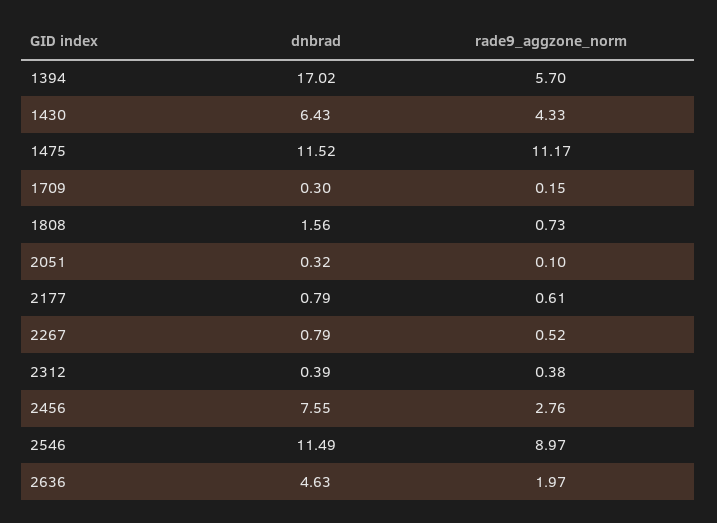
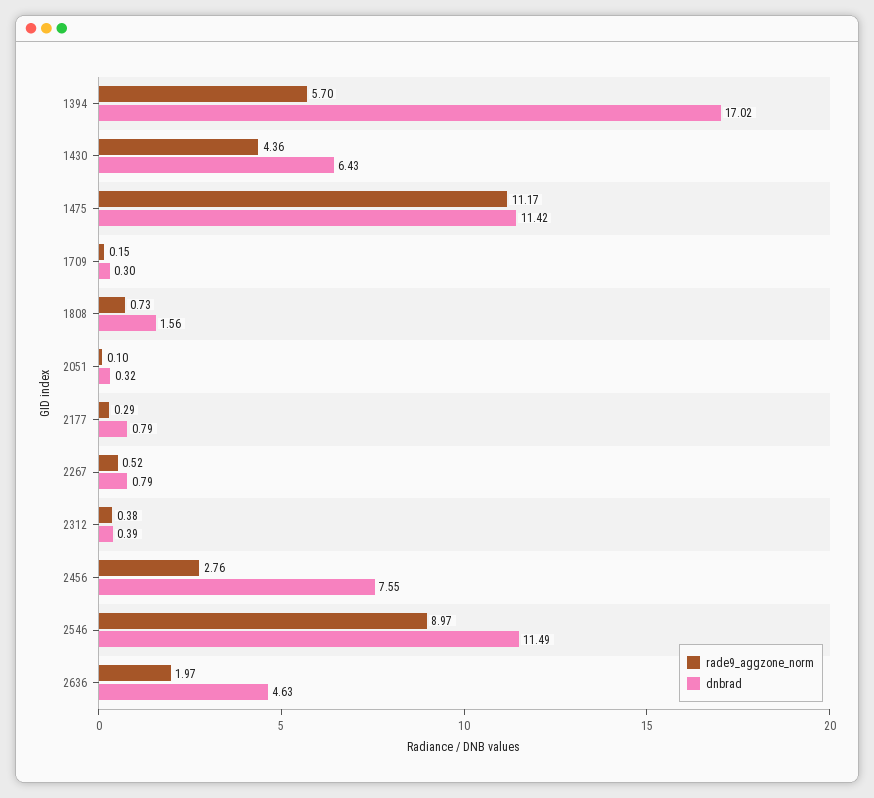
  {
    "dnbrad": {
      "1394": 17.02,
      "1430": 6.43,
-     "1475": 11.52,
+     "1475": 11.42,
      "1709": 0.3,
      "1808": 1.56,
      "2051": 0.32,
      "2177": 0.79,
      "2267": 0.79,
      "2312": 0.39,
      "2456": 7.55,
      "2546": 11.49,
      "2636": 4.63
    },
    "rade9_aggzone_norm": {
      "1394": 5.7,
-     "1430": 4.33,
+     "1430": 4.36,
      "1475": 11.17,
      "1709": 0.15,
      "1808": 0.73,
      "2051": 0.1,
-     "2177": 0.61,
+     "2177": 0.29,
      "2267": 0.52,
      "2312": 0.38,
      "2456": 2.76,
      "2546": 8.97,
      "2636": 1.97
    }
  }

